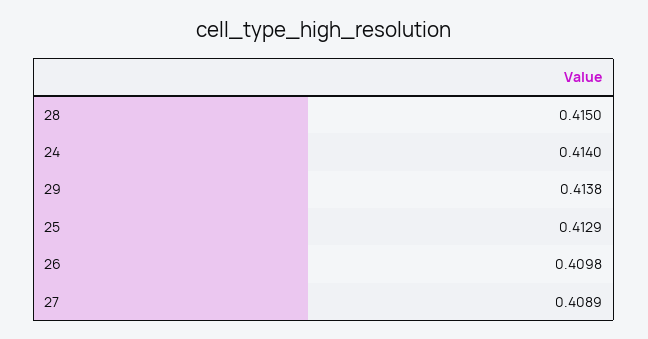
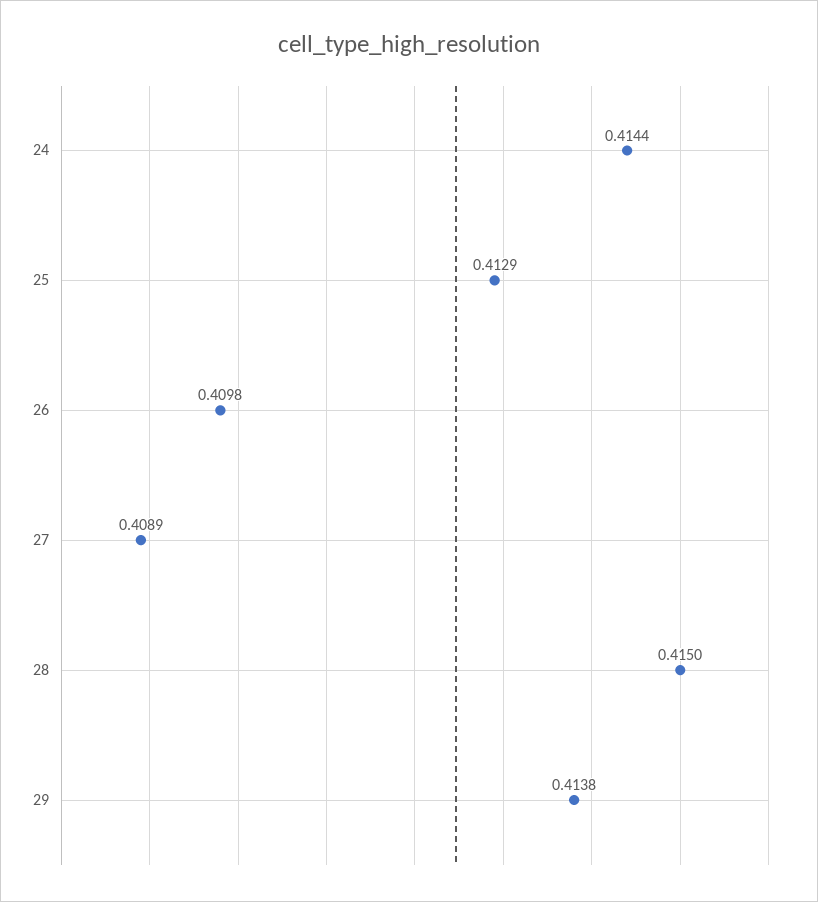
  {
    "28": 0.415,
-   "24": 0.414,
+   "24": 0.4144,
    "29": 0.4138,
    "25": 0.4129,
    "26": 0.4098,
    "27": 0.4089
  }

